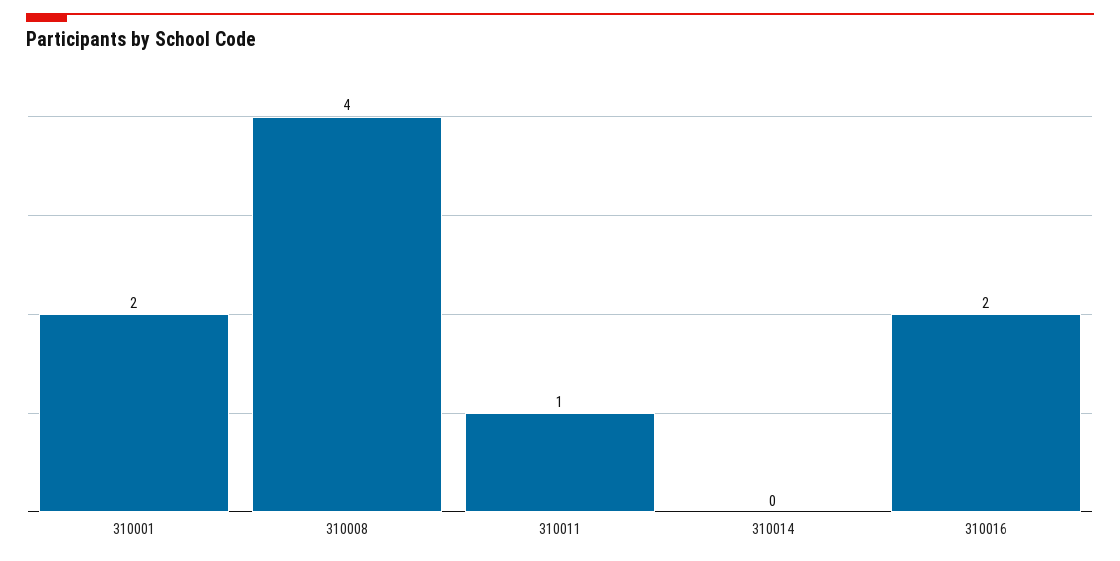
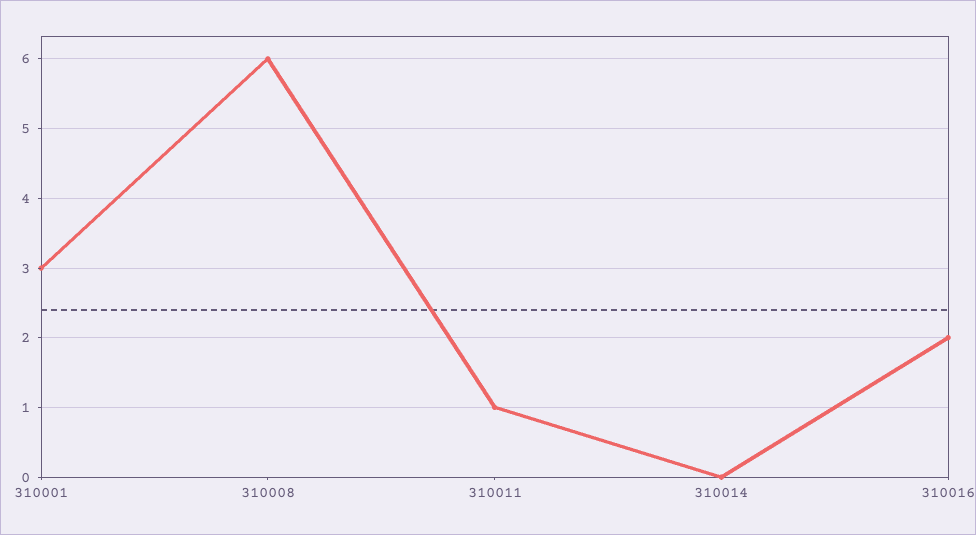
  {
-   "310001": 2,
+   "310001": 3,
-   "310008": 4,
+   "310008": 6,
    "310011": 1,
    "310014": 0,
    "310016": 2
  }

